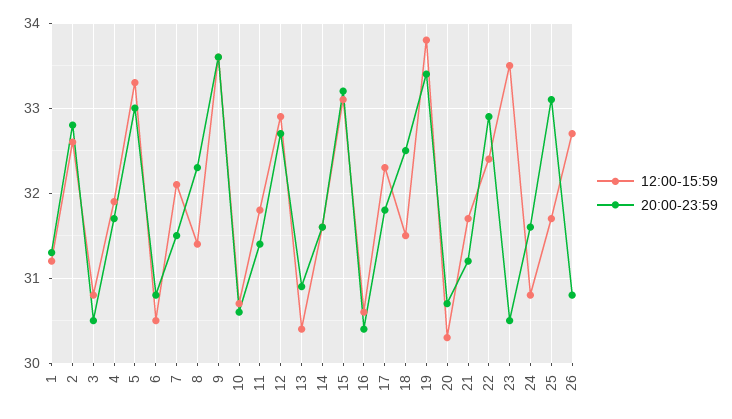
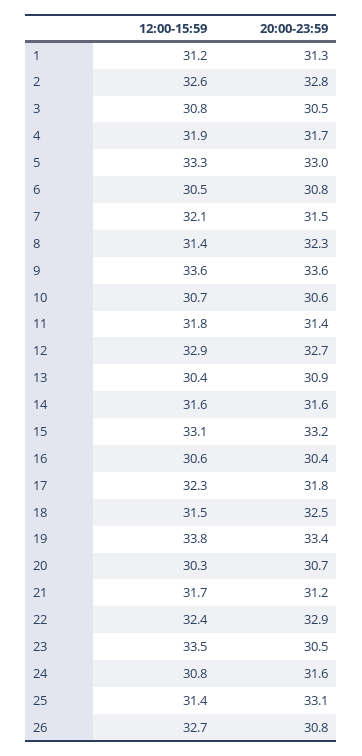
  {
    "12:00-15:59": {
      "1": 31.2,
      "2": 32.6,
      "3": 30.8,
      "4": 31.9,
      "5": 33.3,
      "6": 30.5,
      "7": 32.1,
      "8": 31.4,
      "9": 33.6,
      "10": 30.7,
      "11": 31.8,
      "12": 32.9,
      "13": 30.4,
      "14": 31.6,
      "15": 33.1,
      "16": 30.6,
      "17": 32.3,
      "18": 31.5,
      "19": 33.8,
      "20": 30.3,
      "21": 31.7,
      "22": 32.4,
      "23": 33.5,
      "24": 30.8,
-     "25": 31.7,
+     "25": 31.4,
      "26": 32.7
    },
    "20:00-23:59": {
      "1": 31.3,
      "2": 32.8,
      "3": 30.5,
      "4": 31.7,
      "5": 33,
      "6": 30.8,
      "7": 31.5,
      "8": 32.3,
      "9": 33.6,
      "10": 30.6,
      "11": 31.4,
      "12": 32.7,
      "13": 30.9,
      "14": 31.6,
      "15": 33.2,
      "16": 30.4,
      "17": 31.8,
      "18": 32.5,
      "19": 33.4,
      "20": 30.7,
      "21": 31.2,
      "22": 32.9,
      "23": 30.5,
      "24": 31.6,
      "25": 33.1,
      "26": 30.8
    }
  }

